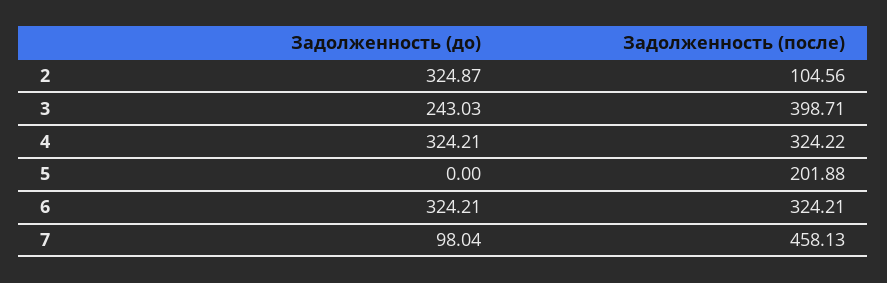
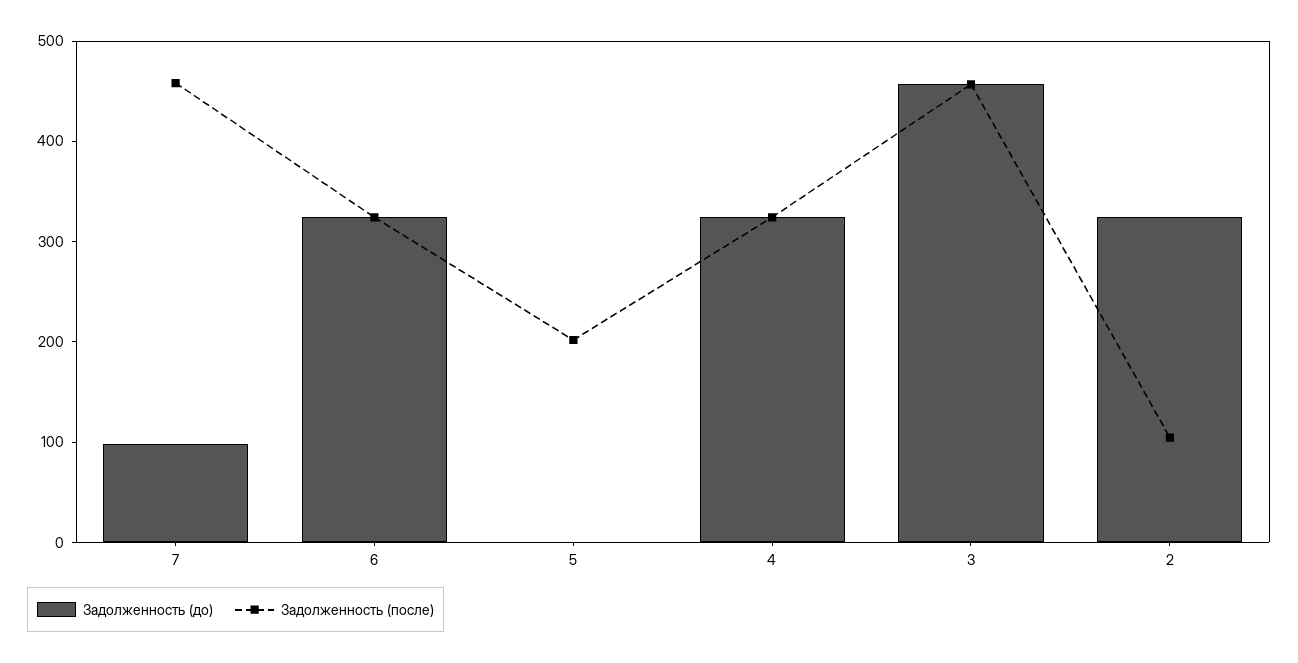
  {
    "Задолженность (до)": {
      "2": 324.87,
-     "3": 243.03,
+     "3": 460,
      "4": 324.21,
      "5": 0,
      "6": 324.21,
      "7": 98.04
    },
    "Задолженность (после)": {
      "2": 104.56,
-     "3": 398.71,
+     "3": 460,
      "4": 324.22,
      "5": 201.88,
      "6": 324.21,
      "7": 458.13
    }
  }

